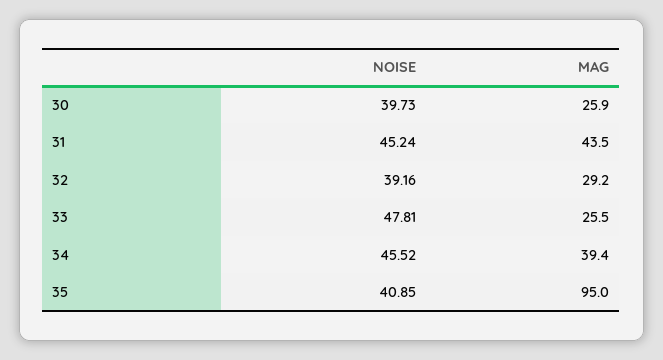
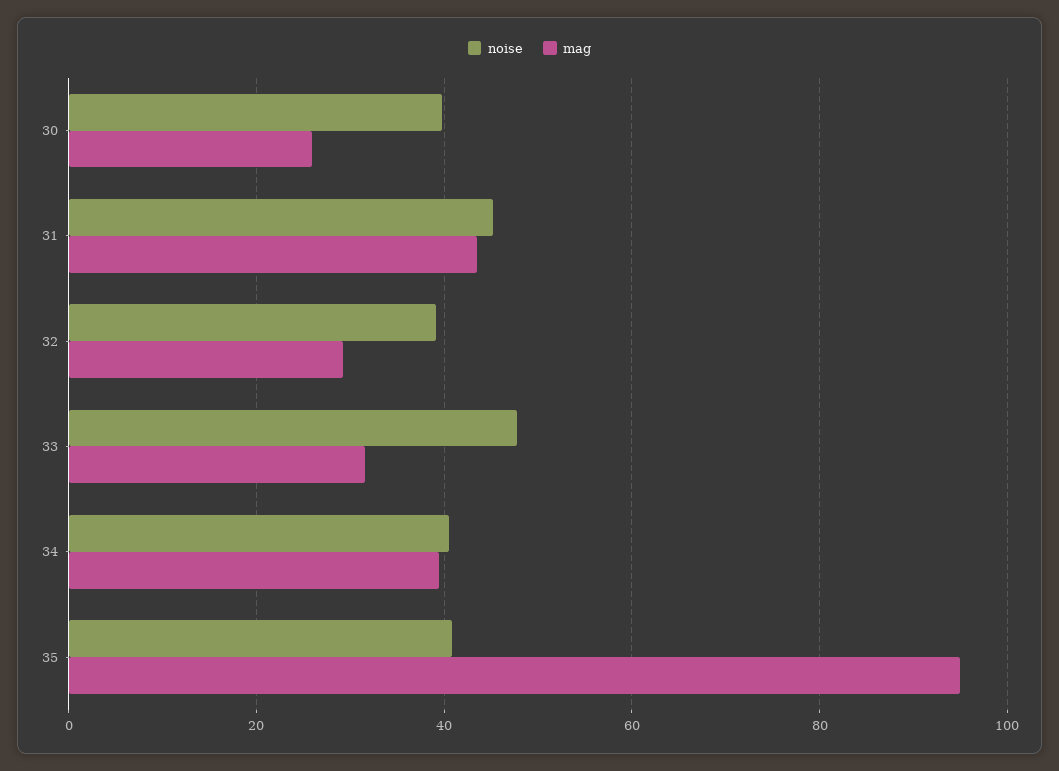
  {
    "NOISE": {
      "30": 39.73,
      "31": 45.24,
      "32": 39.16,
      "33": 47.81,
-     "34": 45.52,
+     "34": 40,
      "35": 40.85
    },
    "MAG": {
      "30": 25.9,
      "31": 43.5,
      "32": 29.2,
-     "33": 25.5,
+     "33": 32,
      "34": 39.4,
      "35": 95
    }
  }

